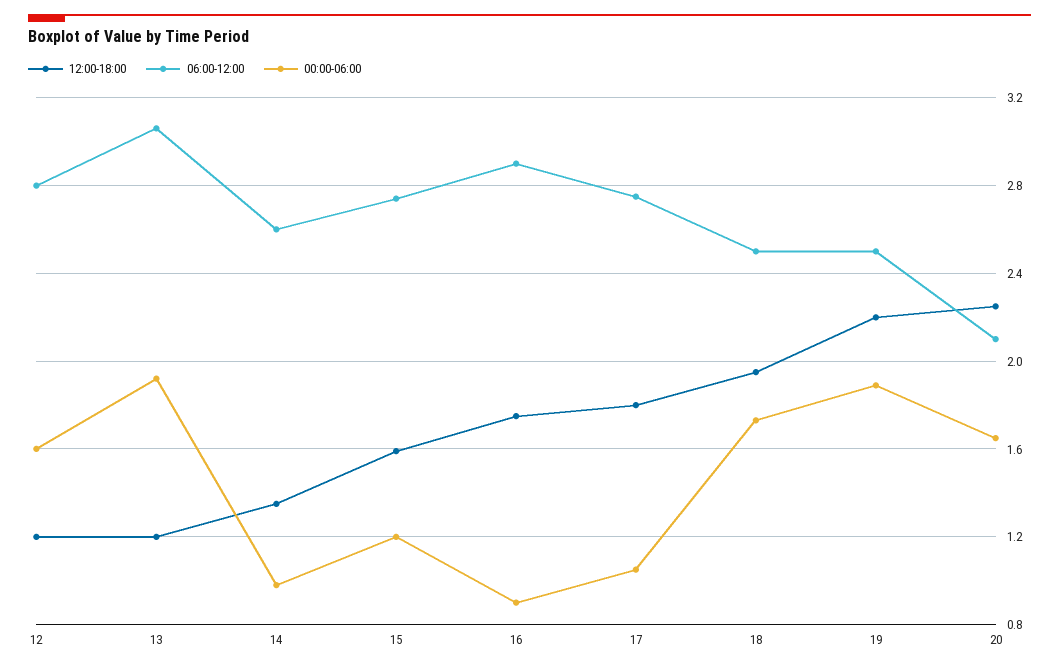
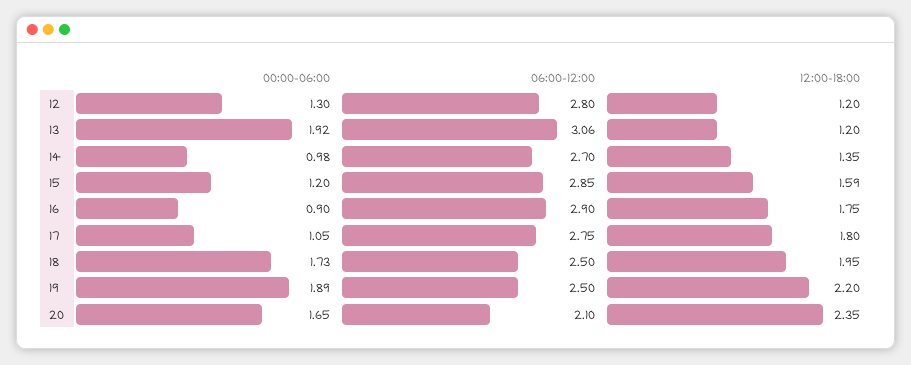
  {
    "12:00-18:00": {
      "12": 1.2,
      "13": 1.2,
      "14": 1.35,
      "15": 1.59,
      "16": 1.75,
      "17": 1.8,
      "18": 1.95,
      "19": 2.2,
-     "20": 2.25
+     "20": 2.35
    },
    "06:00-12:00": {
      "12": 2.8,
      "13": 3.06,
-     "14": 2.6,
+     "14": 2.7,
-     "15": 2.75,
+     "15": 2.85,
      "16": 2.9,
      "17": 2.75,
      "18": 2.5,
      "19": 2.5,
      "20": 2.1
    },
    "00:00-06:00": {
-     "12": 1.6,
+     "12": 1.3,
      "13": 1.92,
      "14": 0.98,
      "15": 1.2,
      "16": 0.9,
      "17": 1.05,
      "18": 1.73,
      "19": 1.89,
      "20": 1.65
    }
  }

